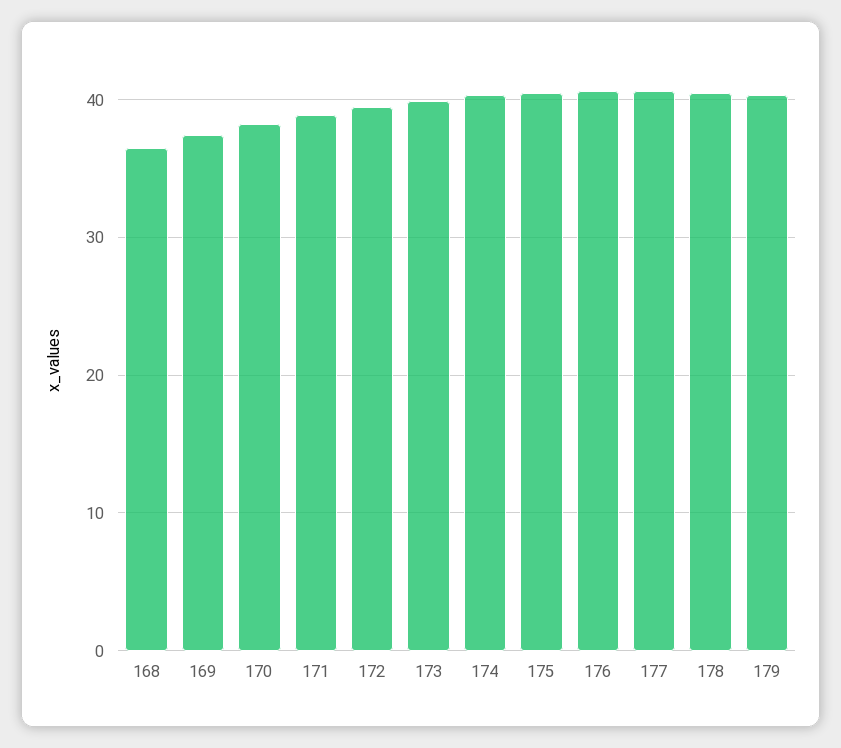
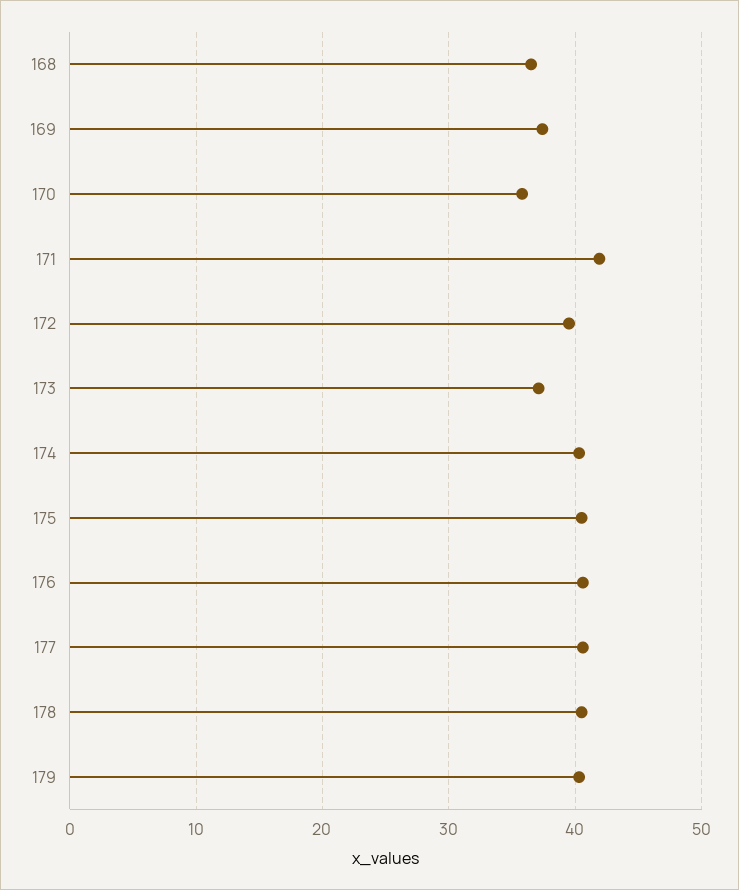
  {
    "168": 37,
    "169": 37,
-   "170": 38,
+   "170": 36,
-   "171": 39,
+   "171": 42,
    "172": 40,
-   "173": 40,
+   "173": 37,
    "174": 40,
    "175": 41,
    "176": 41,
    "177": 41,
    "178": 41,
    "179": 40
  }

